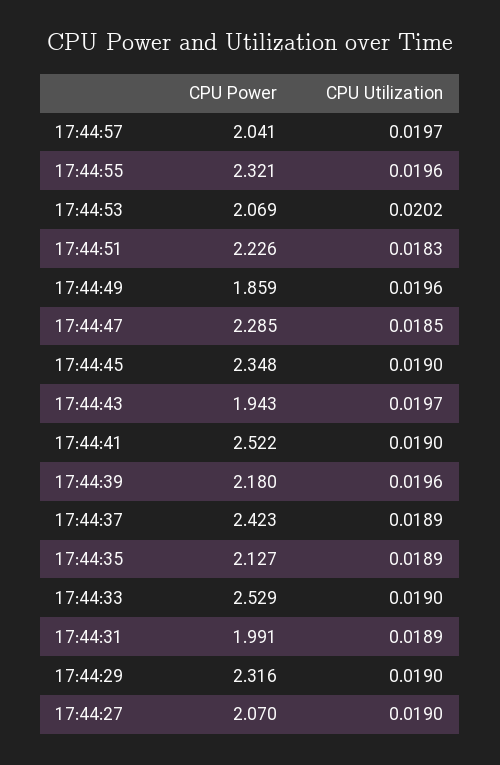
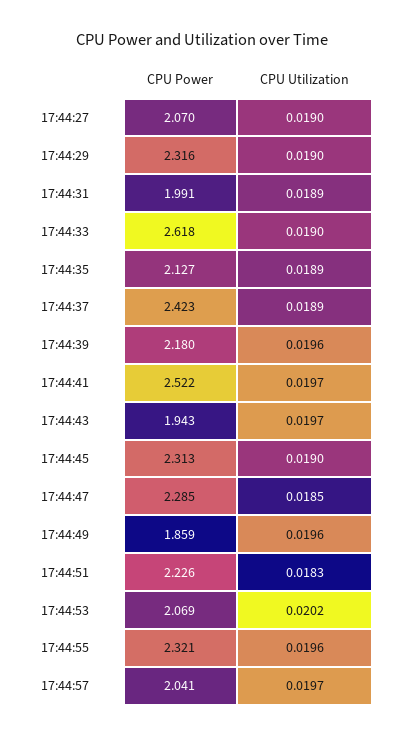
  {
    "CPU Power": {
      "17:44:57": 2.041,
      "17:44:55": 2.321,
      "17:44:53": 2.069,
      "17:44:51": 2.226,
      "17:44:49": 1.859,
      "17:44:47": 2.285,
-     "17:44:45": 2.348,
+     "17:44:45": 2.313,
      "17:44:43": 1.943,
      "17:44:41": 2.522,
      "17:44:39": 2.18,
      "17:44:37": 2.423,
      "17:44:35": 2.127,
-     "17:44:33": 2.529,
+     "17:44:33": 2.618,
      "17:44:31": 1.991,
      "17:44:29": 2.316,
      "17:44:27": 2.07
    },
    "CPU Utilization": {
      "17:44:57": 0.0197,
      "17:44:55": 0.0196,
      "17:44:53": 0.0202,
      "17:44:51": 0.0183,
      "17:44:49": 0.0196,
      "17:44:47": 0.0185,
      "17:44:45": 0.019,
      "17:44:43": 0.0197,
-     "17:44:41": 0.019,
+     "17:44:41": 0.0197,
      "17:44:39": 0.0196,
      "17:44:37": 0.0189,
      "17:44:35": 0.0189,
      "17:44:33": 0.019,
      "17:44:31": 0.0189,
      "17:44:29": 0.019,
      "17:44:27": 0.019
    }
  }

